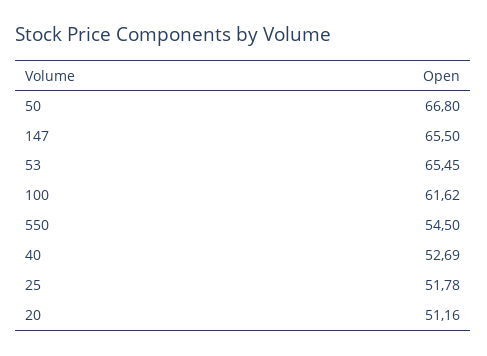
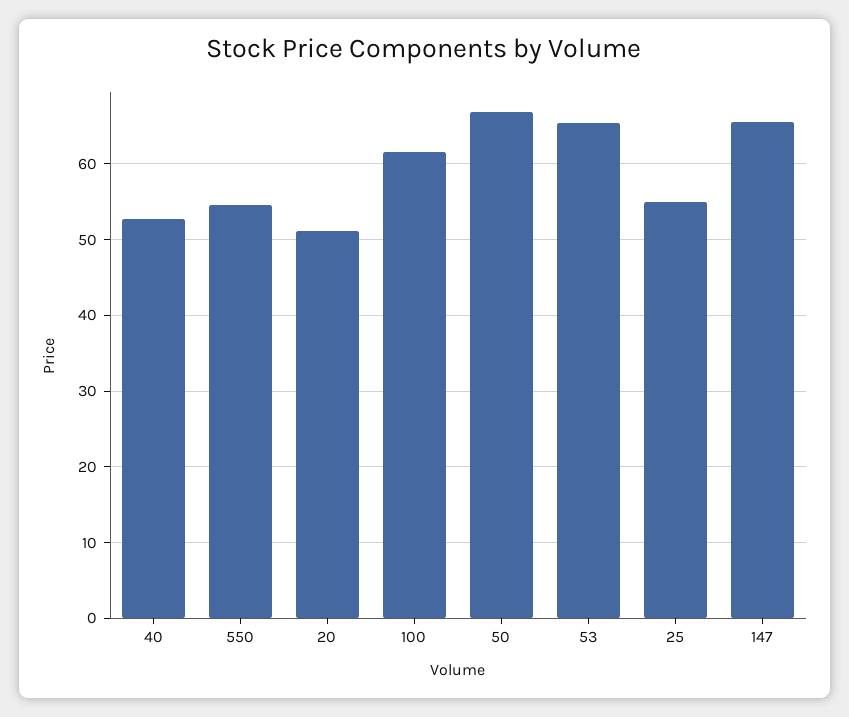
  {
    "50": 66.8,
    "147": 65.5,
    "53": 65.45,
    "100": 61.62,
    "550": 54.5,
    "40": 52.69,
-   "25": 51.78,
+   "25": 55,
    "20": 51.16
  }

